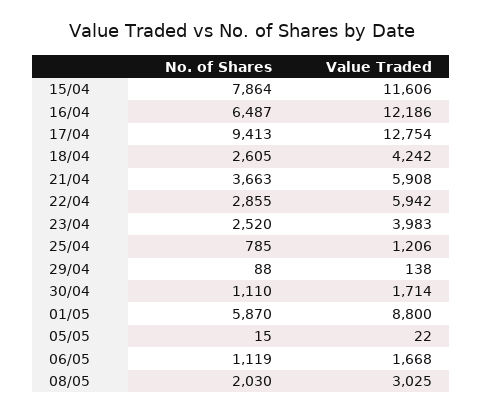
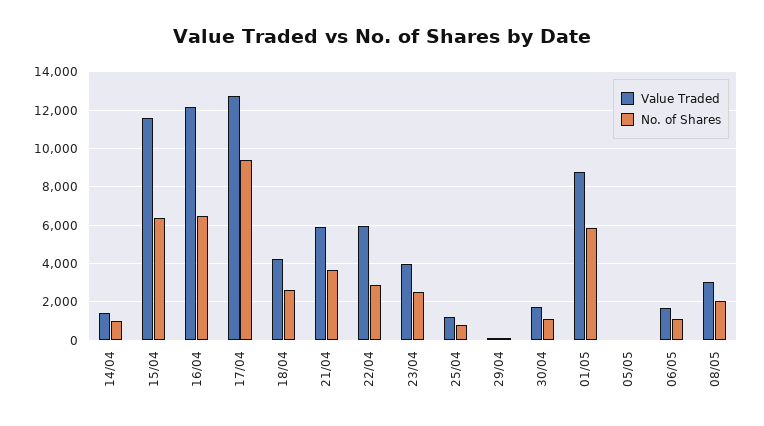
  {
    "No. of Shares": {
-     "15/04": 7864,
+     "15/04": 6500,
      "16/04": 6487,
      "17/04": 9413,
      "18/04": 2605,
      "21/04": 3663,
      "22/04": 2855,
      "23/04": 2520,
      "25/04": 785,
      "29/04": 88,
      "30/04": 1110,
      "01/05": 5870,
      "05/05": 15,
      "06/05": 1119,
-     "08/05": 2030
+     "08/05": 2030,
+     "14/04": 1000
    },
    "Value Traded": {
      "15/04": 11606,
      "16/04": 12186,
      "17/04": 12754,
      "18/04": 4242,
      "21/04": 5908,
      "22/04": 5942,
      "23/04": 3983,
      "25/04": 1206,
      "29/04": 138,
      "30/04": 1714,
      "01/05": 8800,
      "05/05": 22,
      "06/05": 1668,
-     "08/05": 3025
+     "08/05": 3025,
+     "14/04": 1500
    }
  }

